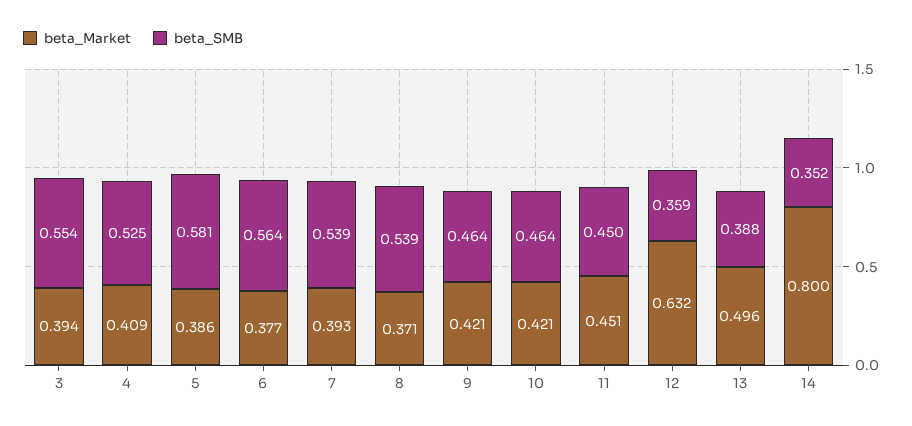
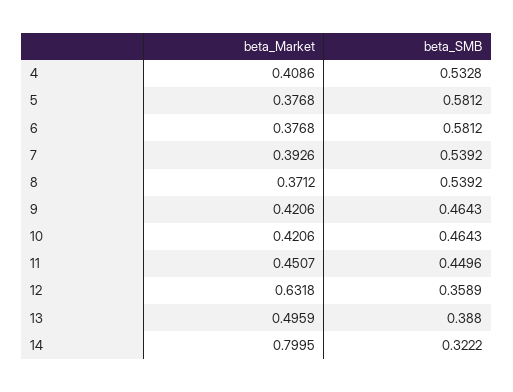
  {
    "beta_Market": {
-     "3": 0.394,
      "4": 0.4086,
-     "5": 0.386,
+     "5": 0.3768,
      "6": 0.3768,
      "7": 0.3926,
      "8": 0.3712,
      "9": 0.4206,
      "10": 0.4206,
      "11": 0.4507,
      "12": 0.6318,
      "13": 0.4959,
      "14": 0.7995
    },
    "beta_SMB": {
-     "3": 0.554,
-     "4": 0.525,
+     "4": 0.5328,
      "5": 0.5812,
-     "6": 0.564,
+     "6": 0.5812,
      "7": 0.5392,
      "8": 0.5392,
      "9": 0.4643,
      "10": 0.4643,
      "11": 0.4496,
      "12": 0.3589,
      "13": 0.388,
-     "14": 0.352
+     "14": 0.3222
    }
  }

